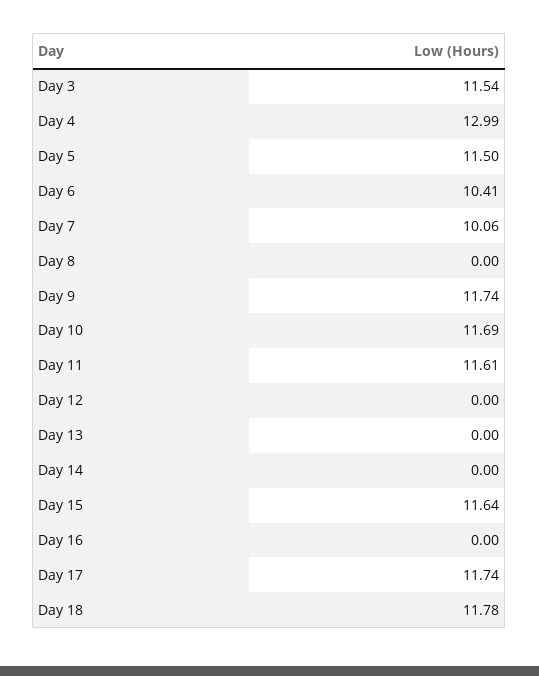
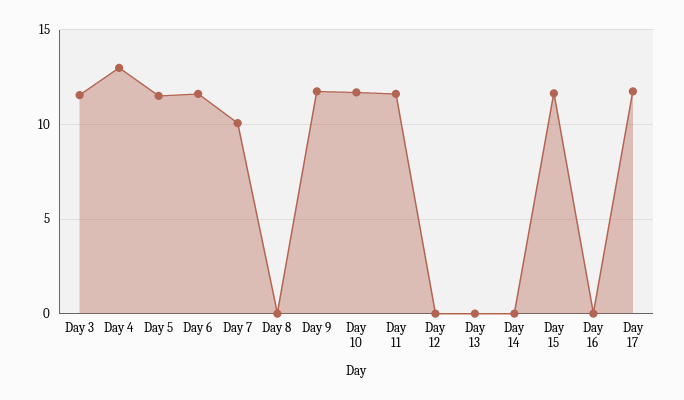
  {
    "Day 3": 11.54,
    "Day 4": 12.99,
    "Day 5": 11.5,
-   "Day 6": 10.41,
+   "Day 6": 11.5,
    "Day 7": 10.06,
    "Day 8": 0,
    "Day 9": 11.74,
    "Day 10": 11.69,
    "Day 11": 11.61,
    "Day 12": 0,
    "Day 13": 0,
    "Day 14": 0,
    "Day 15": 11.64,
    "Day 16": 0,
-   "Day 17": 11.74,
+   "Day 17": 11.74
-   "Day 18": 11.78
  }

